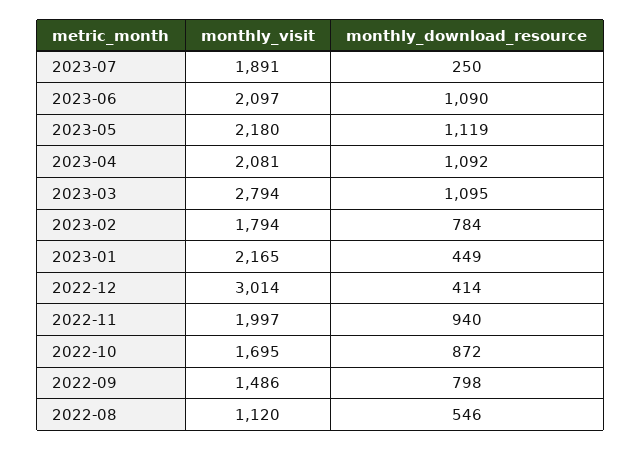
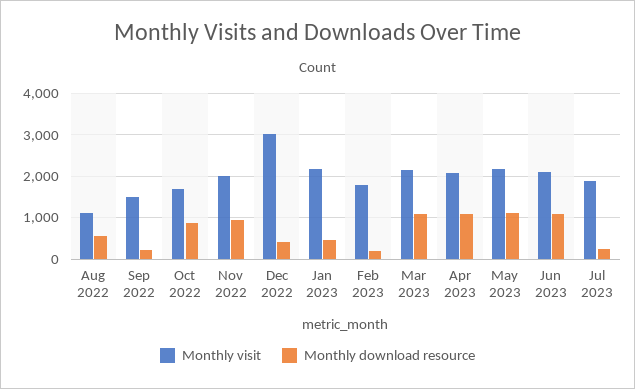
  {
    "monthly_visit": {
      "2023-07": 1891,
      "2023-06": 2097,
      "2023-05": 2180,
      "2023-04": 2081,
-     "2023-03": 2794,
+     "2023-03": 2200,
      "2023-02": 1794,
      "2023-01": 2165,
      "2022-12": 3014,
      "2022-11": 1997,
      "2022-10": 1695,
      "2022-09": 1486,
      "2022-08": 1120
    },
    "monthly_download_resource": {
      "2023-07": 250,
      "2023-06": 1090,
      "2023-05": 1119,
      "2023-04": 1092,
      "2023-03": 1095,
-     "2023-02": 784,
+     "2023-02": 200,
      "2023-01": 449,
      "2022-12": 414,
      "2022-11": 940,
      "2022-10": 872,
-     "2022-09": 798,
+     "2022-09": 200,
      "2022-08": 546
    }
  }

